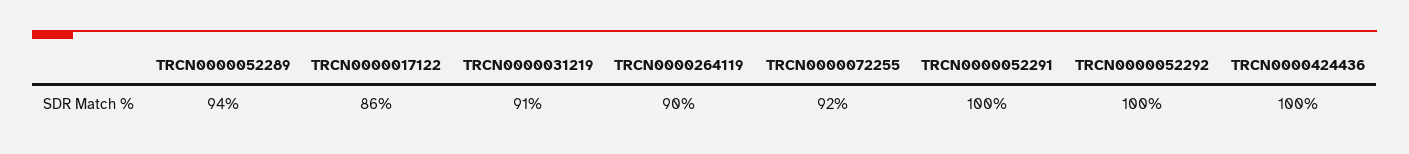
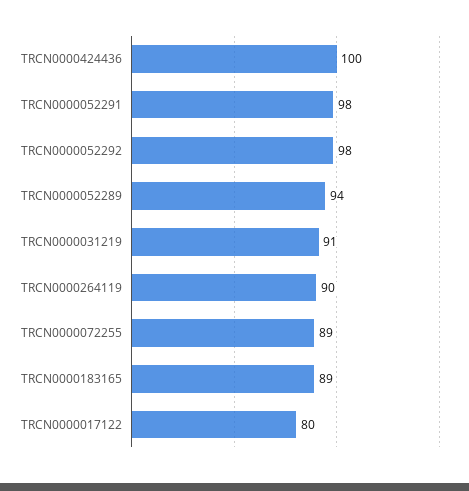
  {
    "TRCN0000052289": 94,
-   "TRCN0000017122": 86,
+   "TRCN0000017122": 80,
    "TRCN0000031219": 91,
    "TRCN0000264119": 90,
-   "TRCN0000072255": 92,
+   "TRCN0000072255": 89,
-   "TRCN0000052291": 100,
+   "TRCN0000052291": 98,
-   "TRCN0000052292": 100,
+   "TRCN0000052292": 98,
-   "TRCN0000424436": 100
+   "TRCN0000424436": 100,
+   "TRCN0000183165": 89
  }

